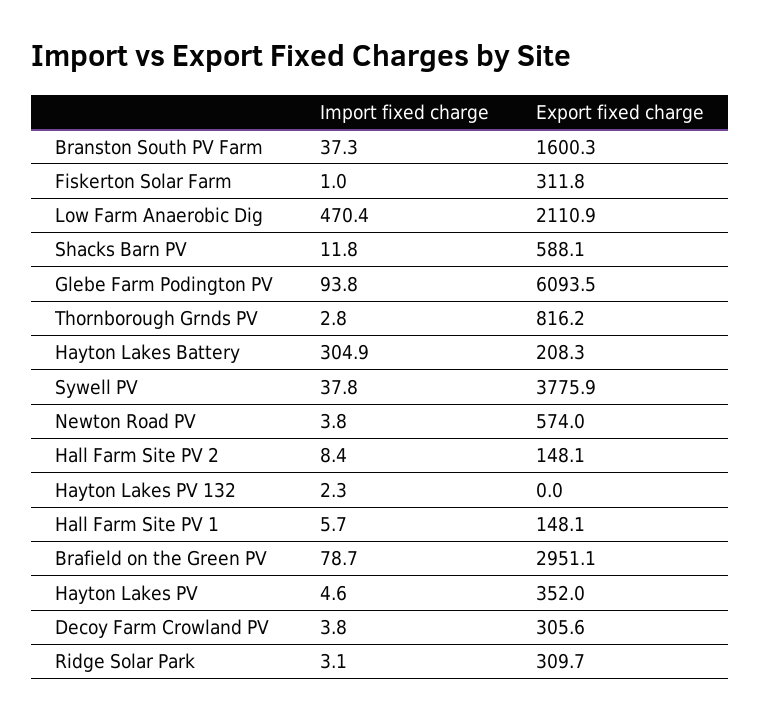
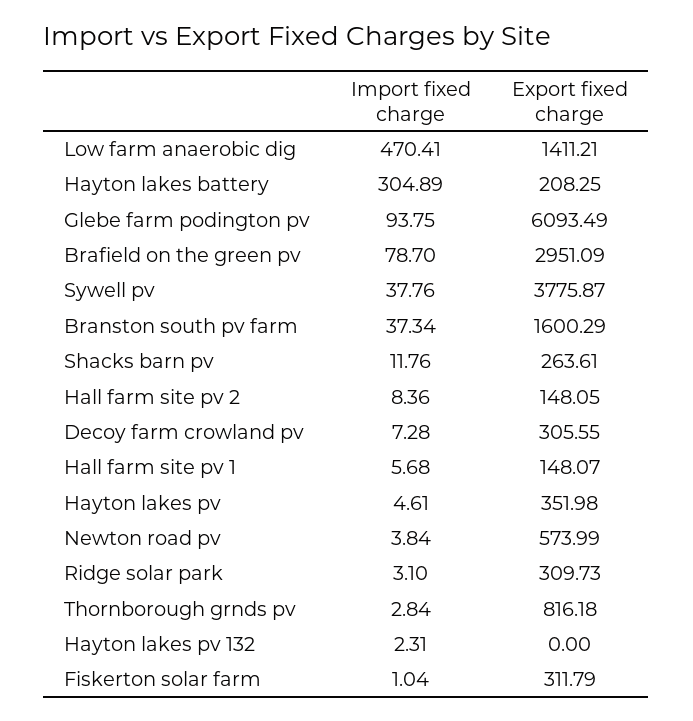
  {
    "Import fixed charge": {
      "Branston South PV Farm": 37.34,
      "Fiskerton Solar Farm": 1.04,
      "Low Farm Anaerobic Dig": 470.41,
      "Shacks Barn PV": 11.76,
      "Glebe Farm Podington PV": 93.75,
      "Thornborough Grnds PV": 2.84,
      "Hayton Lakes Battery": 304.89,
      "Sywell PV": 37.76,
      "Newton Road PV": 3.84,
      "Hall Farm Site PV 2": 8.36,
      "Hayton Lakes PV 132": 2.31,
      "Hall Farm Site PV 1": 5.68,
      "Brafield on the Green PV": 78.7,
      "Hayton Lakes PV": 4.61,
-     "Decoy Farm Crowland PV": 3.8,
+     "Decoy Farm Crowland PV": 7.28,
      "Ridge Solar Park": 3.1
    },
    "Export fixed charge": {
      "Branston South PV Farm": 1600.29,
      "Fiskerton Solar Farm": 311.79,
-     "Low Farm Anaerobic Dig": 2110.9,
+     "Low Farm Anaerobic Dig": 1411.21,
-     "Shacks Barn PV": 588.1,
+     "Shacks Barn PV": 263.61,
      "Glebe Farm Podington PV": 6093.49,
      "Thornborough Grnds PV": 816.18,
      "Hayton Lakes Battery": 208.25,
      "Sywell PV": 3775.87,
      "Newton Road PV": 573.99,
      "Hall Farm Site PV 2": 148.05,
      "Hayton Lakes PV 132": 0,
      "Hall Farm Site PV 1": 148.07,
      "Brafield on the Green PV": 2951.09,
      "Hayton Lakes PV": 351.98,
      "Decoy Farm Crowland PV": 305.55,
      "Ridge Solar Park": 309.73
    }
  }

